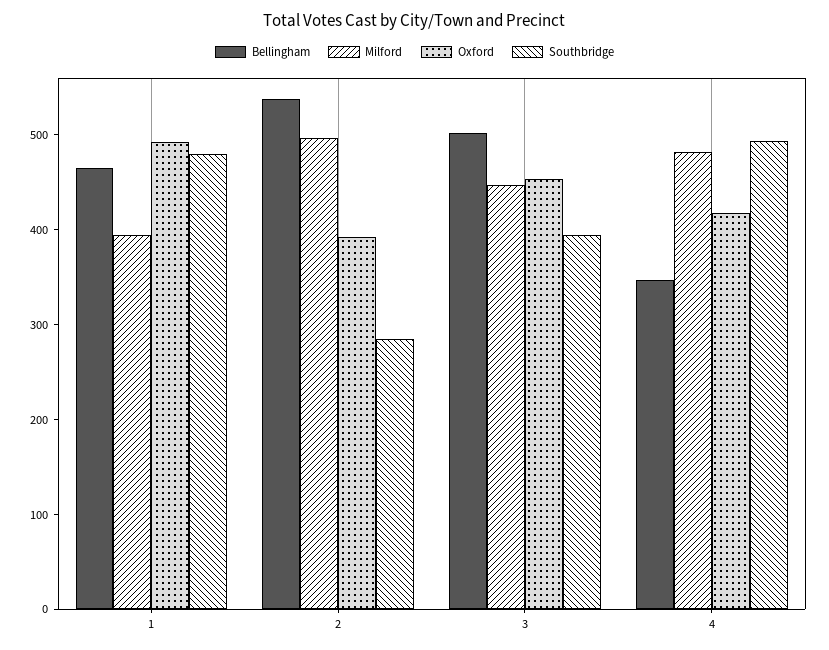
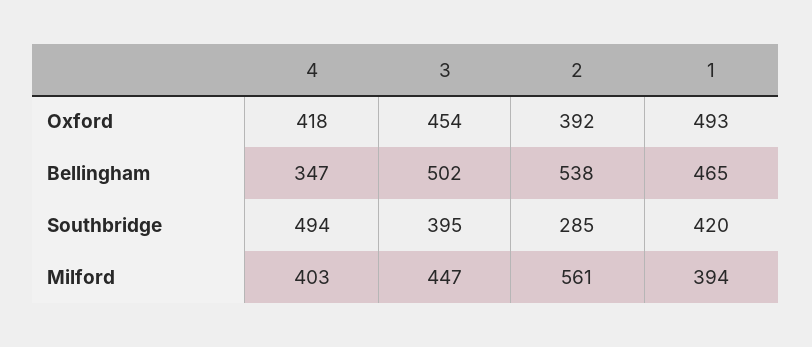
  {
    "Bellingham": {
      "1": 465,
      "2": 538,
      "3": 502,
      "4": 347
    },
    "Milford": {
      "1": 394,
-     "2": 500,
+     "2": 561,
      "3": 447,
-     "4": 480
+     "4": 403
    },
    "Oxford": {
      "1": 493,
      "2": 392,
      "3": 454,
      "4": 418
    },
    "Southbridge": {
-     "1": 480,
+     "1": 420,
      "2": 285,
      "3": 395,
      "4": 494
    }
  }

